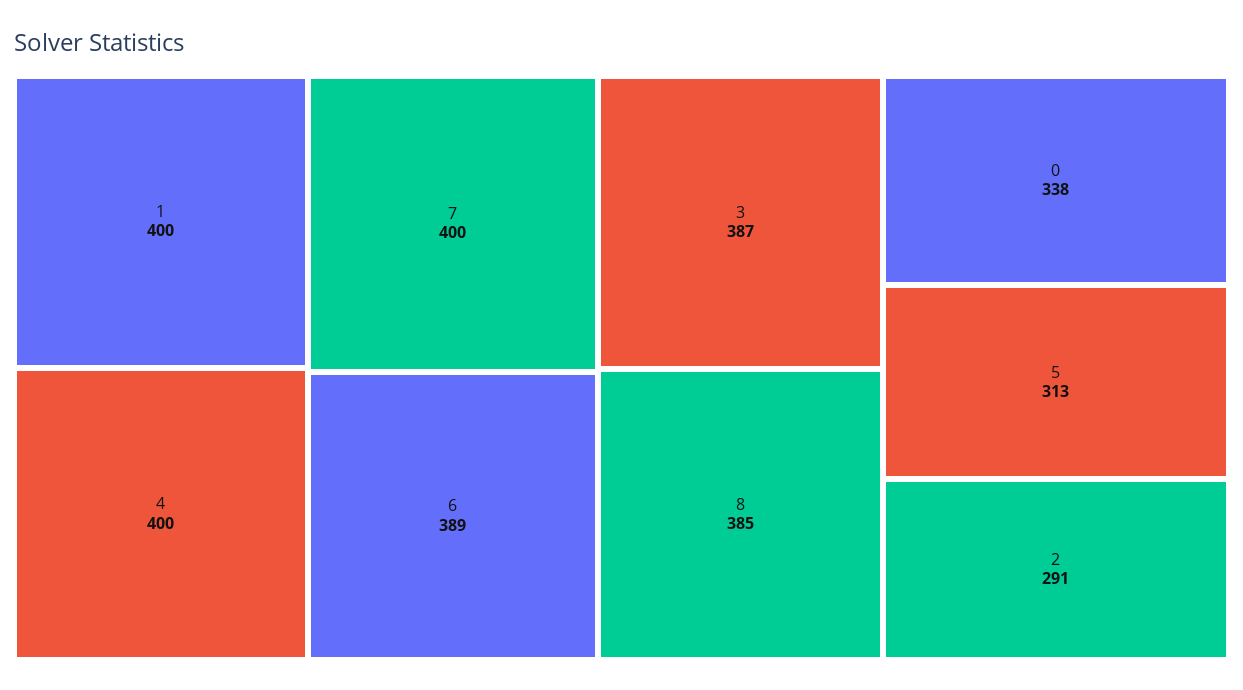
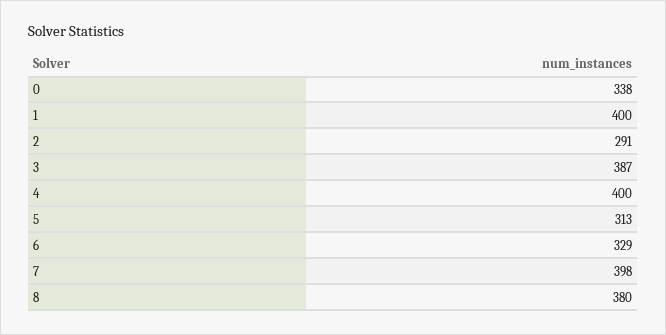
  {
    "1": 400,
    "4": 400,
-   "7": 400,
+   "7": 398,
-   "6": 389,
+   "6": 329,
    "3": 387,
-   "8": 385,
+   "8": 380,
    "0": 338,
    "5": 313,
    "2": 291
  }

